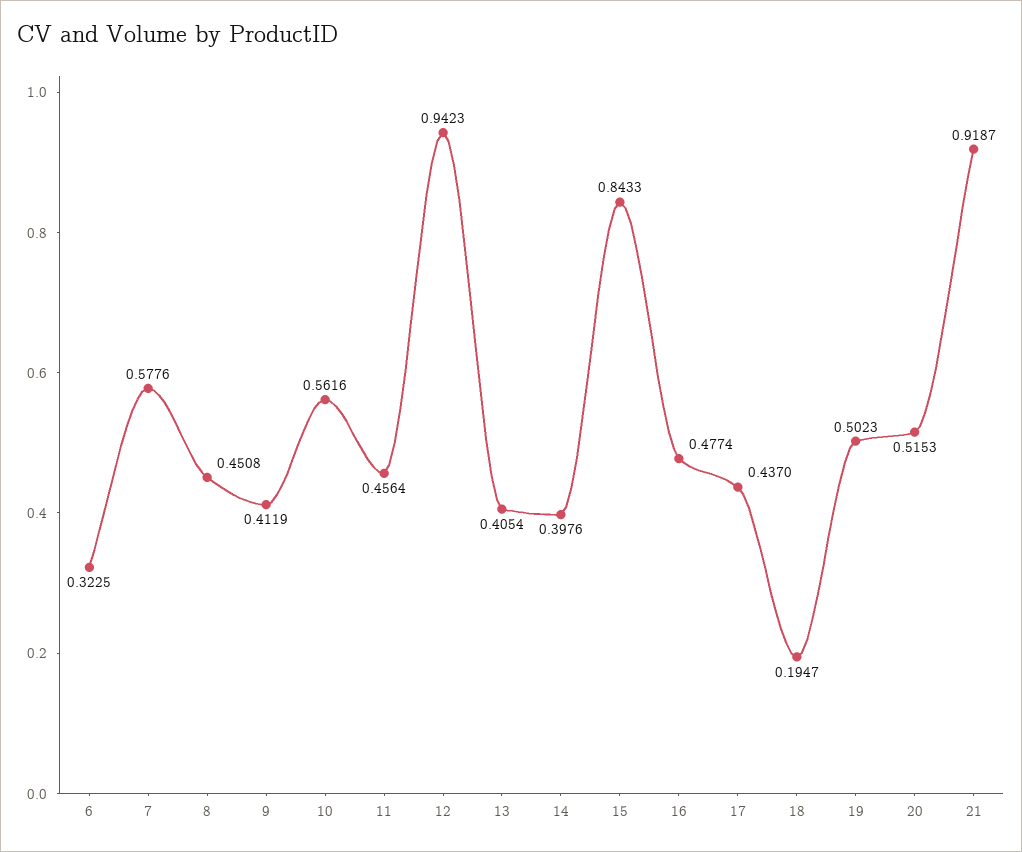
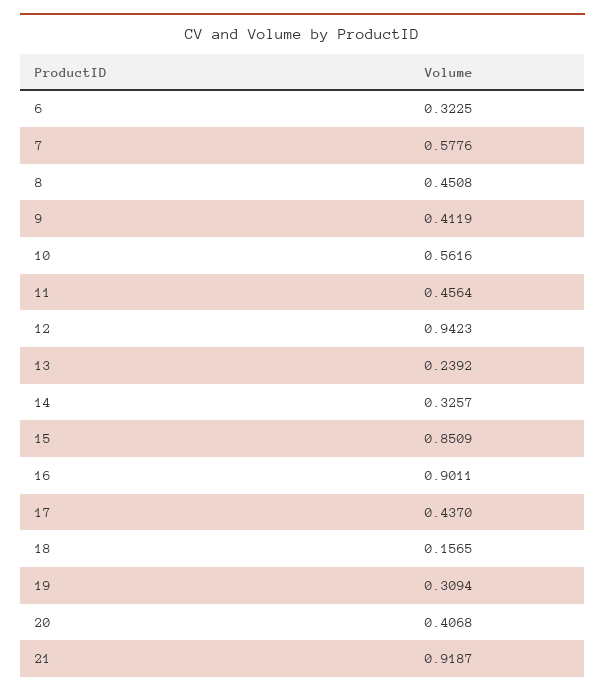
  {
    "6": 0.3225,
    "7": 0.5776,
    "8": 0.4508,
    "9": 0.4119,
    "10": 0.5616,
    "11": 0.4564,
    "12": 0.9423,
-   "13": 0.4054,
+   "13": 0.2392,
-   "14": 0.3976,
+   "14": 0.3257,
-   "15": 0.8433,
+   "15": 0.8509,
-   "16": 0.4774,
+   "16": 0.9011,
    "17": 0.437,
-   "18": 0.1947,
+   "18": 0.1565,
-   "19": 0.5023,
+   "19": 0.3094,
-   "20": 0.5153,
+   "20": 0.4068,
    "21": 0.9187
  }

